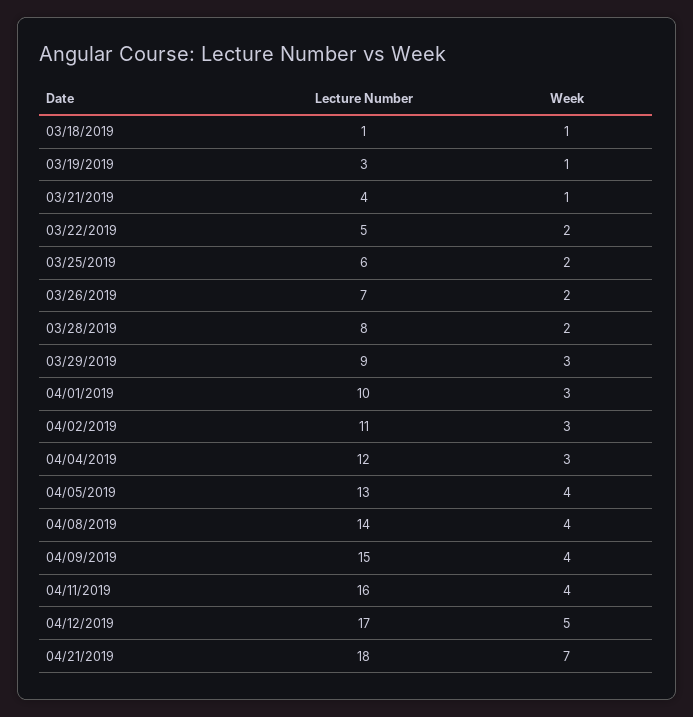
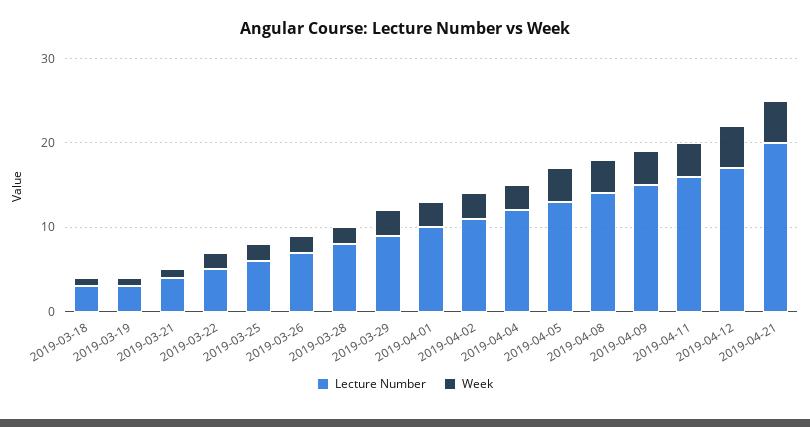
  {
    "Lecture Number": {
-     "03/18/2019": 1,
+     "03/18/2019": 3,
      "03/19/2019": 3,
      "03/21/2019": 4,
      "03/22/2019": 5,
      "03/25/2019": 6,
      "03/26/2019": 7,
      "03/28/2019": 8,
      "03/29/2019": 9,
      "04/01/2019": 10,
      "04/02/2019": 11,
      "04/04/2019": 12,
      "04/05/2019": 13,
      "04/08/2019": 14,
      "04/09/2019": 15,
      "04/11/2019": 16,
      "04/12/2019": 17,
-     "04/21/2019": 18
+     "04/21/2019": 20
    },
    "Week": {
      "03/18/2019": 1,
      "03/19/2019": 1,
      "03/21/2019": 1,
      "03/22/2019": 2,
      "03/25/2019": 2,
      "03/26/2019": 2,
      "03/28/2019": 2,
      "03/29/2019": 3,
      "04/01/2019": 3,
      "04/02/2019": 3,
      "04/04/2019": 3,
      "04/05/2019": 4,
      "04/08/2019": 4,
      "04/09/2019": 4,
      "04/11/2019": 4,
      "04/12/2019": 5,
-     "04/21/2019": 7
+     "04/21/2019": 5
    }
  }

